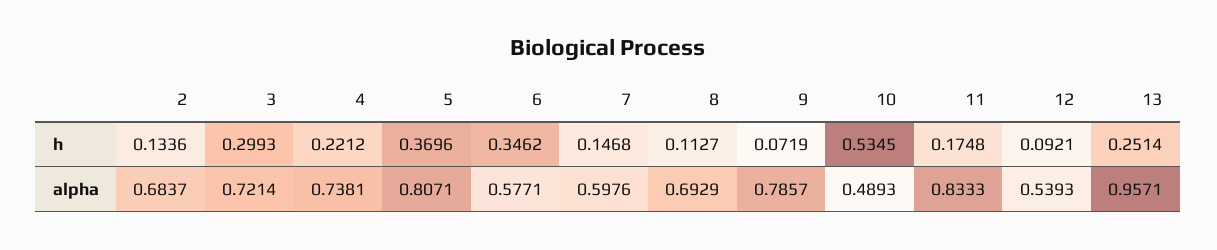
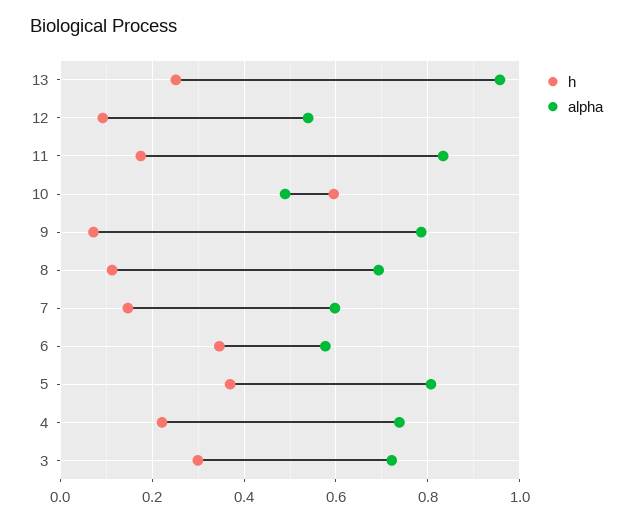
  {
    "h": {
-     "2": 0.1336,
      "3": 0.2993,
      "4": 0.2212,
      "5": 0.3696,
      "6": 0.3462,
      "7": 0.1468,
      "8": 0.1127,
      "9": 0.0719,
-     "10": 0.5345,
+     "10": 0.6,
      "11": 0.1748,
      "12": 0.0921,
      "13": 0.2514
    },
    "alpha": {
-     "2": 0.6837,
      "3": 0.7214,
      "4": 0.7381,
      "5": 0.8071,
      "6": 0.5771,
      "7": 0.5976,
      "8": 0.6929,
      "9": 0.7857,
      "10": 0.4893,
      "11": 0.8333,
      "12": 0.5393,
      "13": 0.9571
    }
  }

